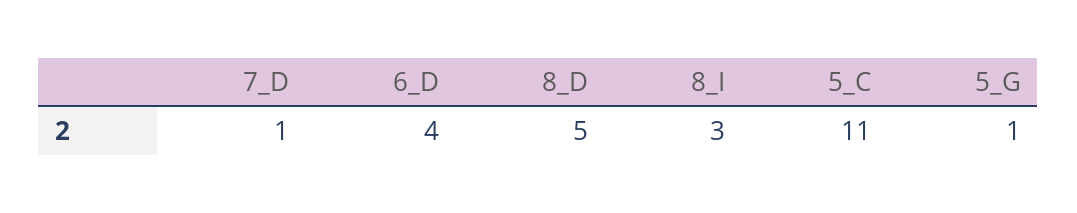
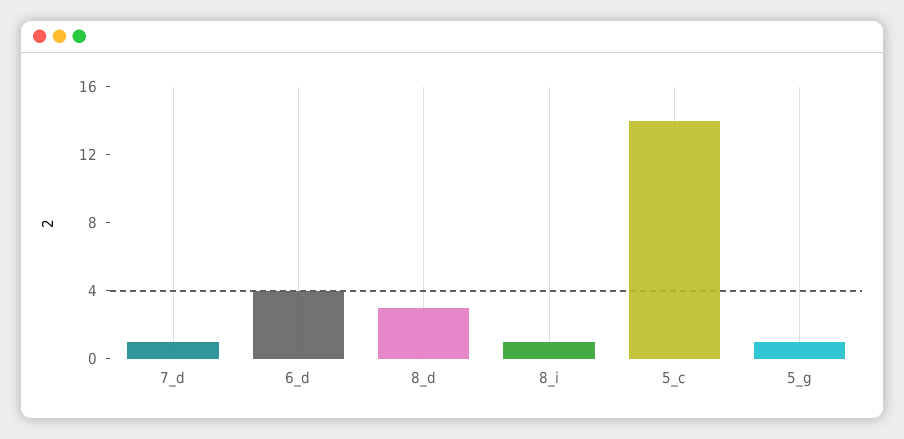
  {
    "7_D": 1,
    "6_D": 4,
-   "8_D": 5,
+   "8_D": 3,
-   "8_I": 3,
+   "8_I": 1,
-   "5_C": 11,
+   "5_C": 14,
    "5_G": 1
  }

